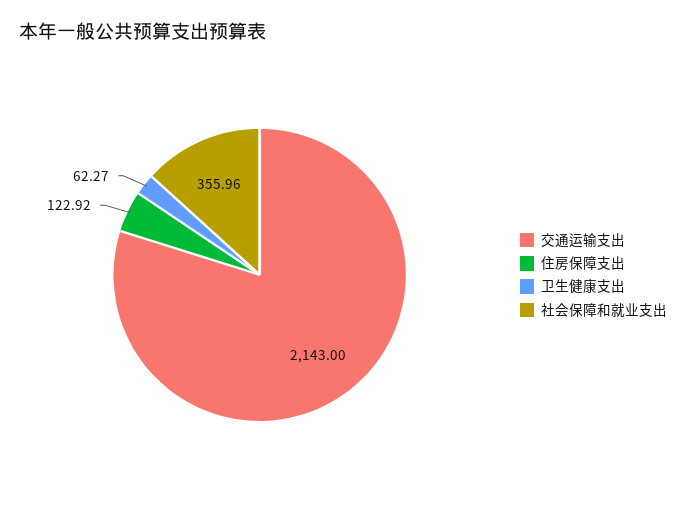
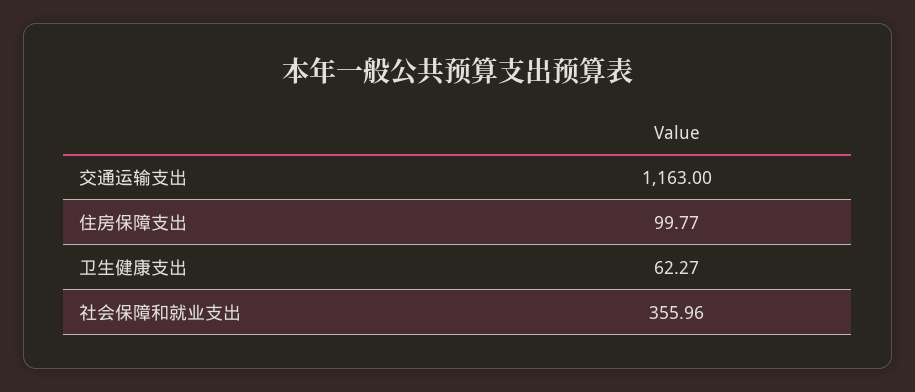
  {
-   "交通运输支出": 2143,
+   "交通运输支出": 1163,
-   "住房保障支出": 122.92,
+   "住房保障支出": 99.77,
    "卫生健康支出": 62.27,
    "社会保障和就业支出": 355.96
  }

